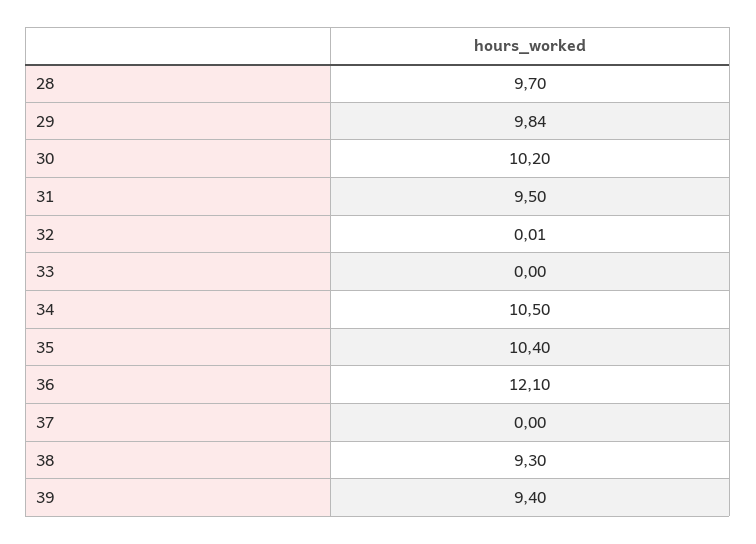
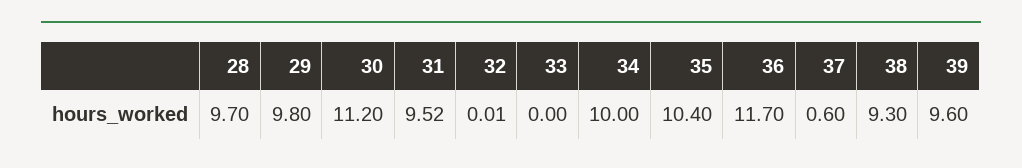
  {
    "28": 9.7,
-   "29": 9.84,
+   "29": 9.8,
-   "30": 10.2,
+   "30": 11.2,
-   "31": 9.5,
+   "31": 9.52,
    "32": 0.01,
    "33": 0,
-   "34": 10.5,
+   "34": 10,
    "35": 10.4,
-   "36": 12.1,
+   "36": 11.7,
-   "37": 0,
+   "37": 0.6,
    "38": 9.3,
-   "39": 9.4
+   "39": 9.6
  }

